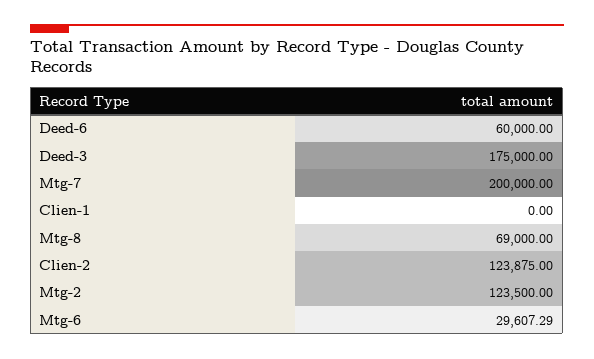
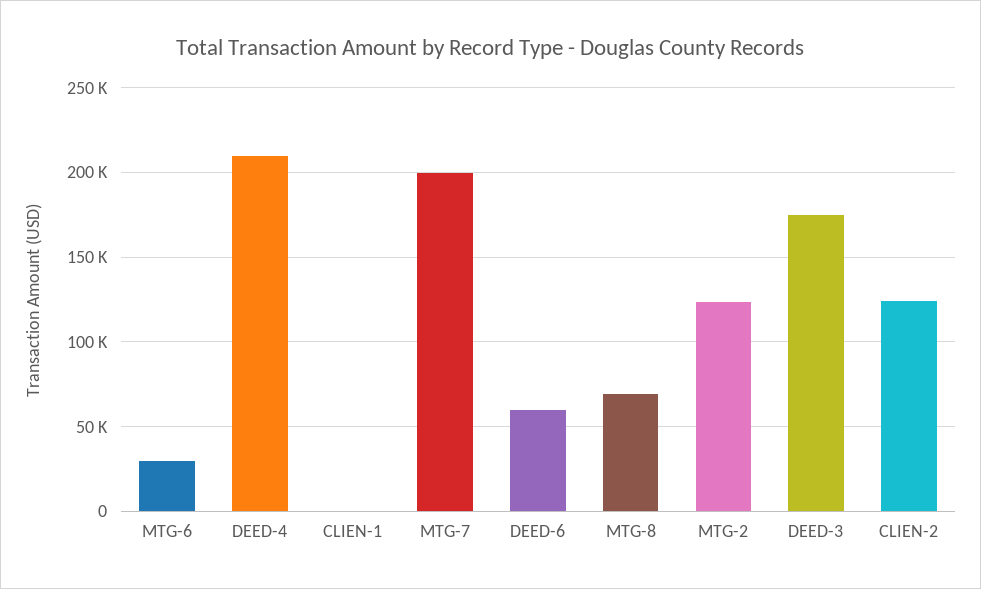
  {
    "Deed-6": 60000,
    "Deed-3": 175000,
    "Mtg-7": 200000,
    "Clien-1": 0,
    "Mtg-8": 69000,
    "Clien-2": 123875,
    "Mtg-2": 123500,
-   "Mtg-6": 29607.29
+   "Mtg-6": 29607.29,
+   "DEED-4": 210000
  }

